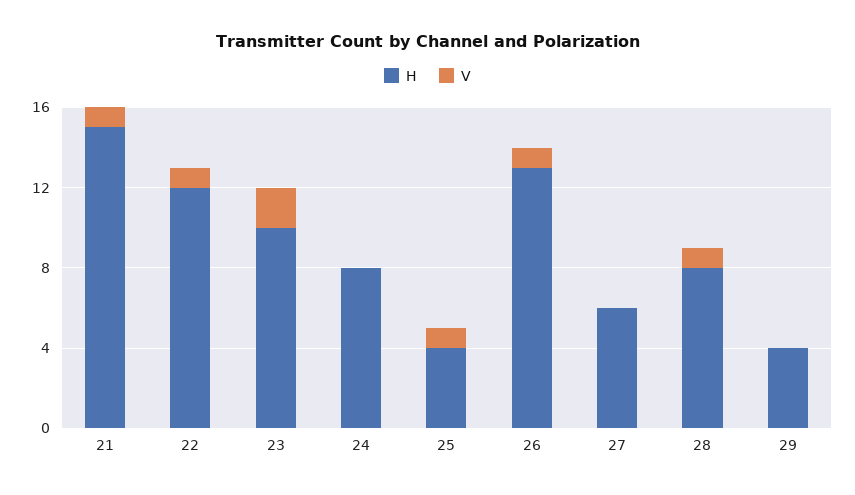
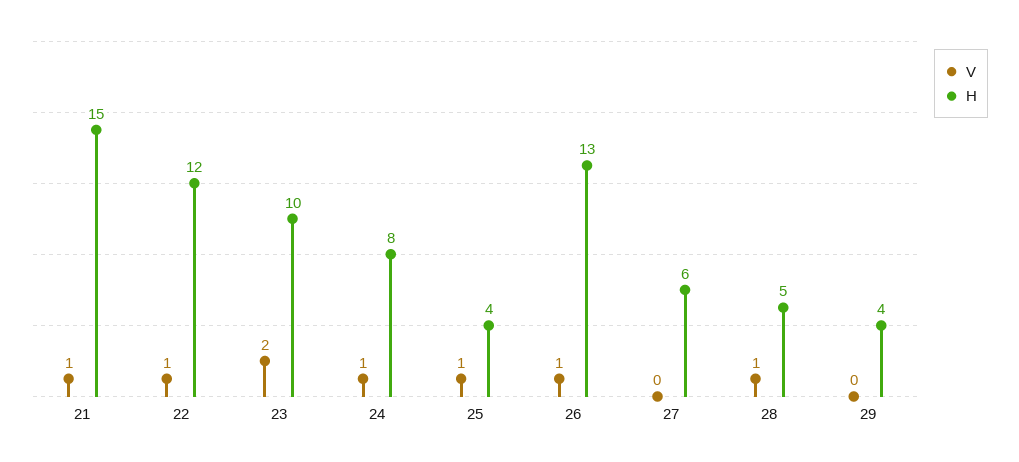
  {
    "H": {
      "21": 15,
      "22": 12,
      "23": 10,
      "24": 8,
      "25": 4,
      "26": 13,
      "27": 6,
-     "28": 8,
+     "28": 5,
      "29": 4
    },
    "V": {
      "21": 1,
      "22": 1,
      "23": 2,
-     "24": 0,
+     "24": 1,
      "25": 1,
      "26": 1,
      "27": 0,
      "28": 1,
      "29": 0
    }
  }

